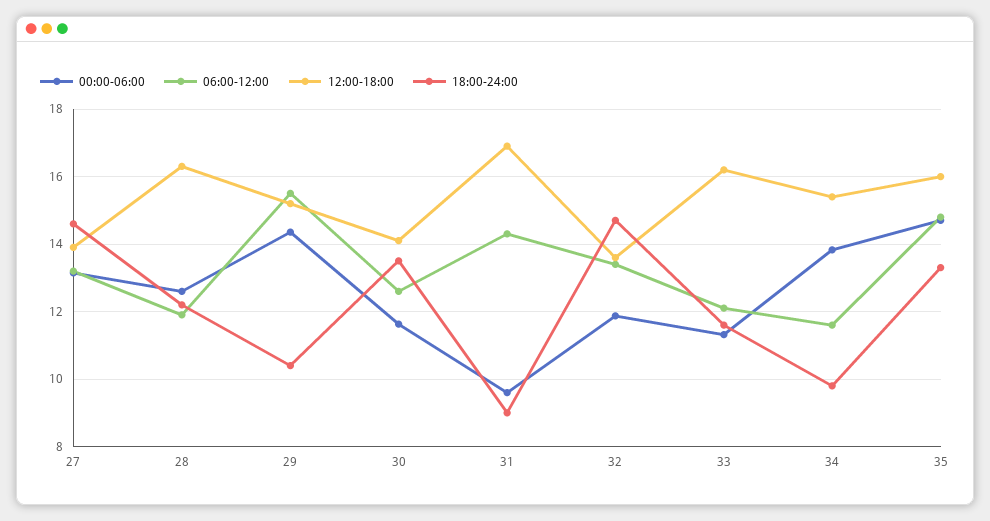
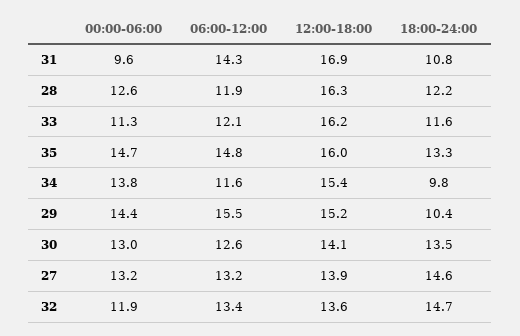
  {
    "00:00-06:00": {
      "27": 13.2,
      "28": 12.6,
      "29": 14.4,
-     "30": 11.6,
+     "30": 13,
      "31": 9.6,
      "32": 11.9,
      "33": 11.3,
      "34": 13.8,
      "35": 14.7
    },
    "06:00-12:00": {
      "27": 13.2,
      "28": 11.9,
      "29": 15.5,
      "30": 12.6,
      "31": 14.3,
      "32": 13.4,
      "33": 12.1,
      "34": 11.6,
      "35": 14.8
    },
    "12:00-18:00": {
      "27": 13.9,
      "28": 16.3,
      "29": 15.2,
      "30": 14.1,
      "31": 16.9,
      "32": 13.6,
      "33": 16.2,
      "34": 15.4,
      "35": 16
    },
    "18:00-24:00": {
      "27": 14.6,
      "28": 12.2,
      "29": 10.4,
      "30": 13.5,
-     "31": 9,
+     "31": 10.8,
      "32": 14.7,
      "33": 11.6,
      "34": 9.8,
      "35": 13.3
    }
  }

